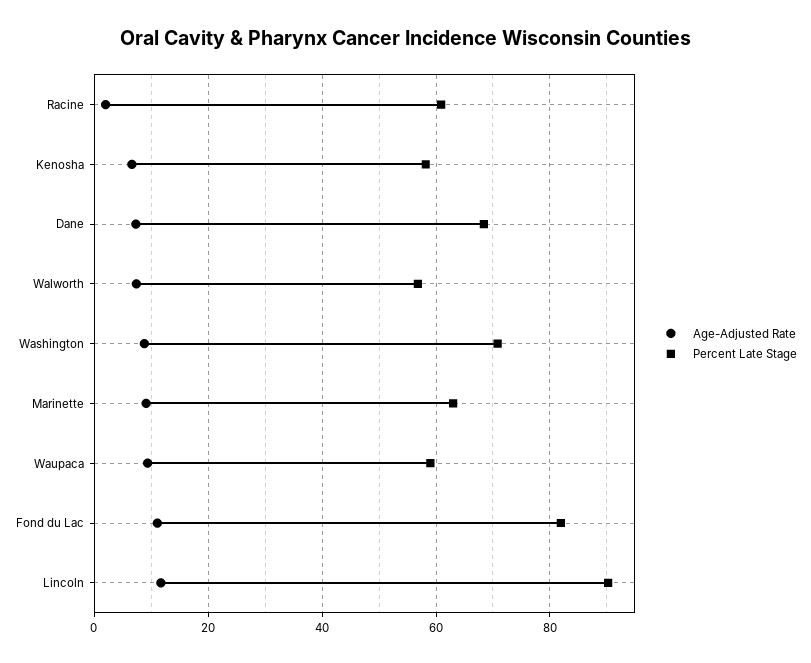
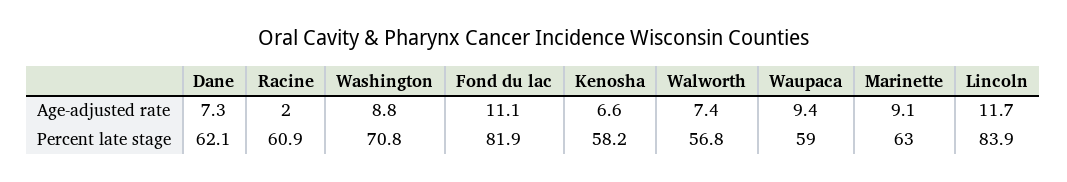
  {
    "Age-Adjusted Rate": {
      "Racine": 2,
      "Kenosha": 6.6,
      "Dane": 7.3,
      "Walworth": 7.4,
      "Washington": 8.8,
      "Marinette": 9.1,
      "Waupaca": 9.4,
      "Fond du Lac": 11.1,
      "Lincoln": 11.7
    },
    "Percent Late Stage": {
      "Racine": 60.9,
      "Kenosha": 58.2,
-     "Dane": 68,
+     "Dane": 62.1,
      "Walworth": 56.8,
      "Washington": 70.8,
      "Marinette": 63,
      "Waupaca": 59,
      "Fond du Lac": 81.9,
-     "Lincoln": 90
+     "Lincoln": 83.9
    }
  }

